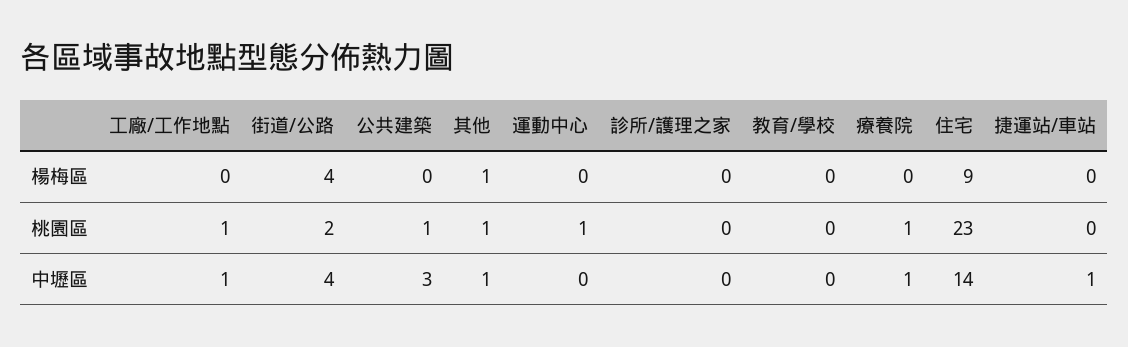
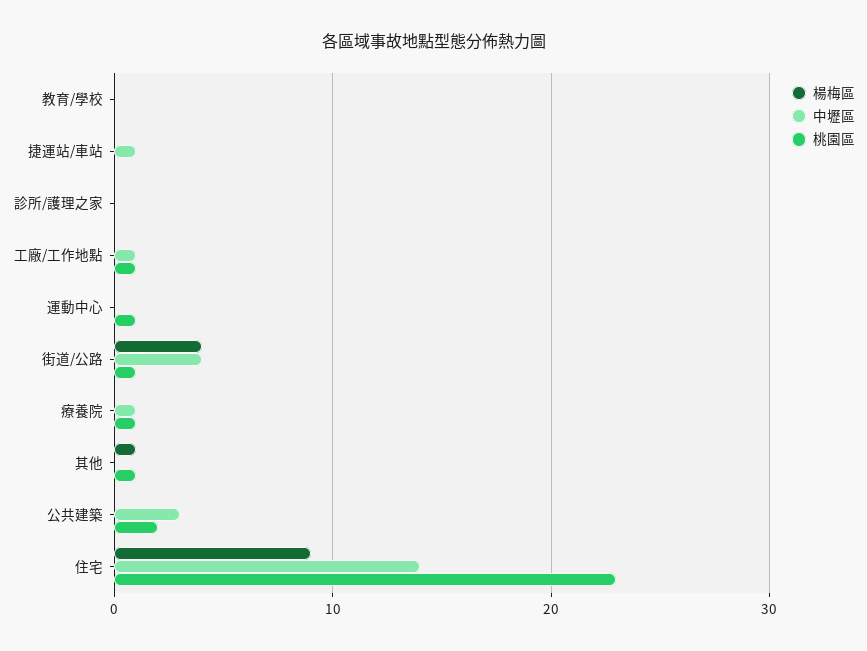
  {
    "楊梅區": {
      "工廠/工作地點": 0,
      "街道/公路": 4,
      "公共建築": 0,
      "其他": 1,
      "運動中心": 0,
      "診所/護理之家": 0,
      "教育/學校": 0,
      "療養院": 0,
      "住宅": 9,
      "捷運站/車站": 0
    },
    "桃園區": {
      "工廠/工作地點": 1,
-     "街道/公路": 2,
+     "街道/公路": 1,
-     "公共建築": 1,
+     "公共建築": 2,
      "其他": 1,
      "運動中心": 1,
      "診所/護理之家": 0,
      "教育/學校": 0,
      "療養院": 1,
      "住宅": 23,
      "捷運站/車站": 0
    },
    "中壢區": {
      "工廠/工作地點": 1,
      "街道/公路": 4,
      "公共建築": 3,
-     "其他": 1,
+     "其他": 0,
      "運動中心": 0,
      "診所/護理之家": 0,
      "教育/學校": 0,
      "療養院": 1,
      "住宅": 14,
      "捷運站/車站": 1
    }
  }

